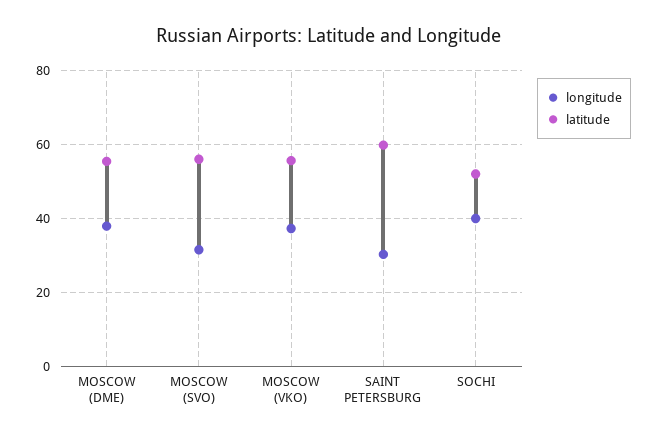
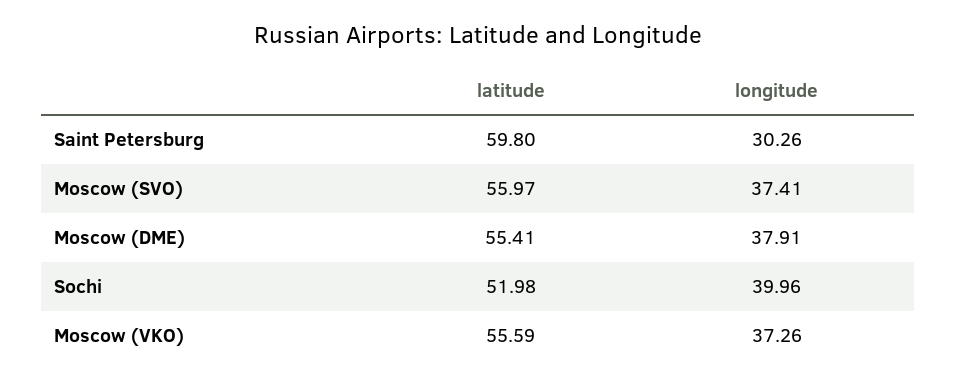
  {
    "longitude": {
      "MOSCOW (DME)": 37.91,
-     "MOSCOW (SVO)": 32,
+     "MOSCOW (SVO)": 37.41,
      "MOSCOW (VKO)": 37.26,
      "SAINT PETERSBURG": 30.26,
      "SOCHI": 39.96
    },
    "latitude": {
      "MOSCOW (DME)": 55.41,
      "MOSCOW (SVO)": 55.97,
      "MOSCOW (VKO)": 55.59,
      "SAINT PETERSBURG": 59.8,
      "SOCHI": 51.98
    }
  }

